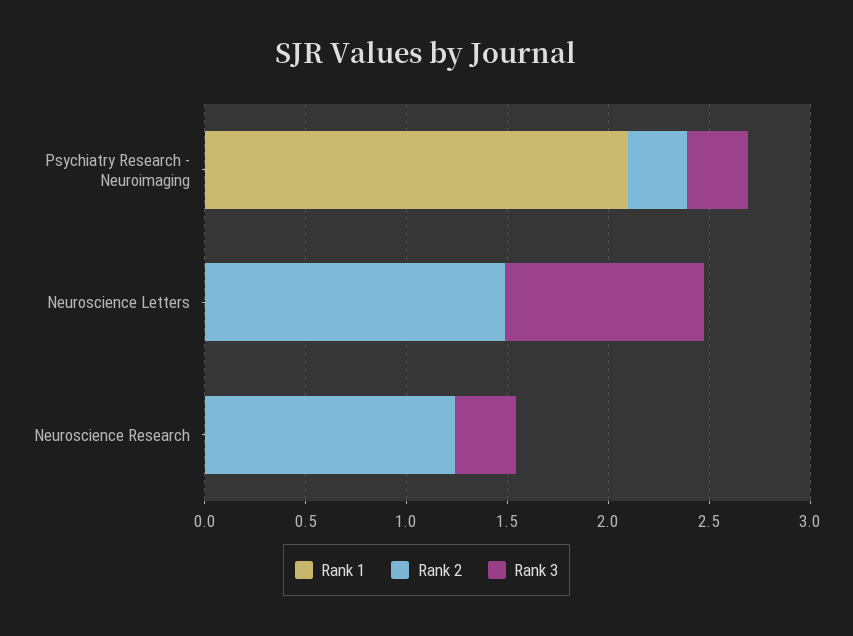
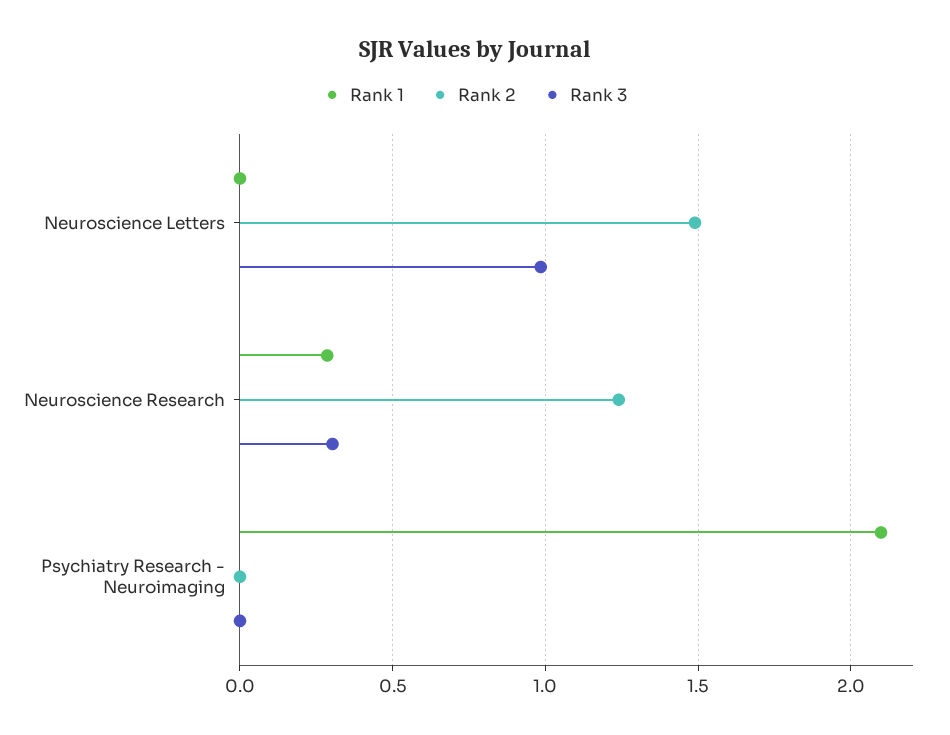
  {
    "Rank 1": {
      "Psychiatry Research - Neuroimaging": 2.1,
      "Neuroscience Letters": 0,
-     "Neuroscience Research": 0
+     "Neuroscience Research": 0.3
    },
    "Rank 2": {
-     "Psychiatry Research - Neuroimaging": 0.3,
+     "Psychiatry Research - Neuroimaging": 0,
      "Neuroscience Letters": 1.5,
      "Neuroscience Research": 1.25
    },
    "Rank 3": {
-     "Psychiatry Research - Neuroimaging": 0.3,
+     "Psychiatry Research - Neuroimaging": 0,
      "Neuroscience Letters": 1,
      "Neuroscience Research": 0.3
    }
  }

